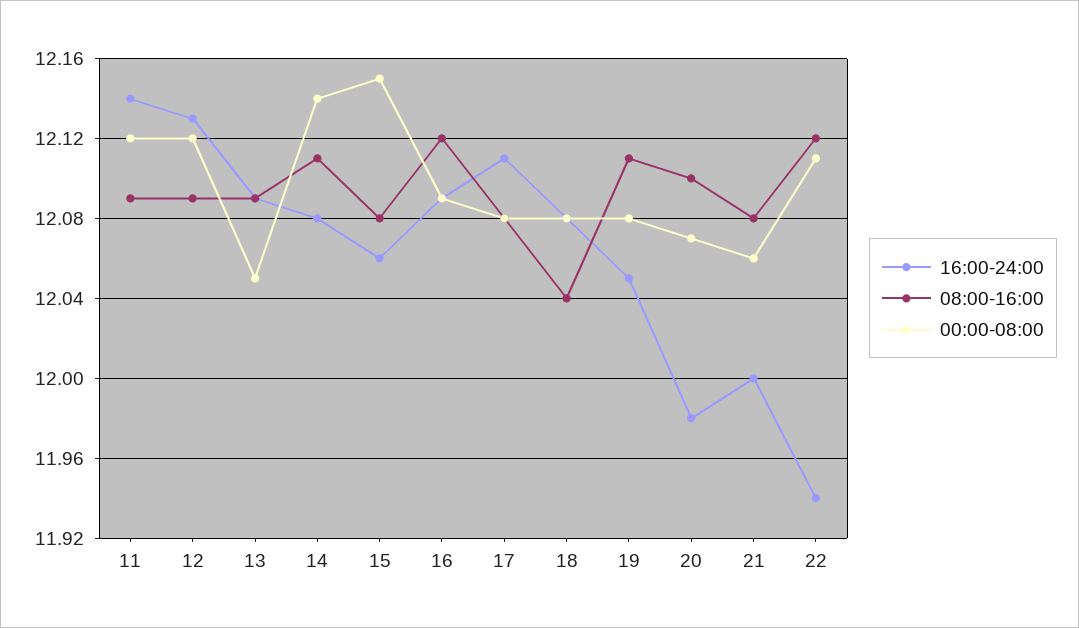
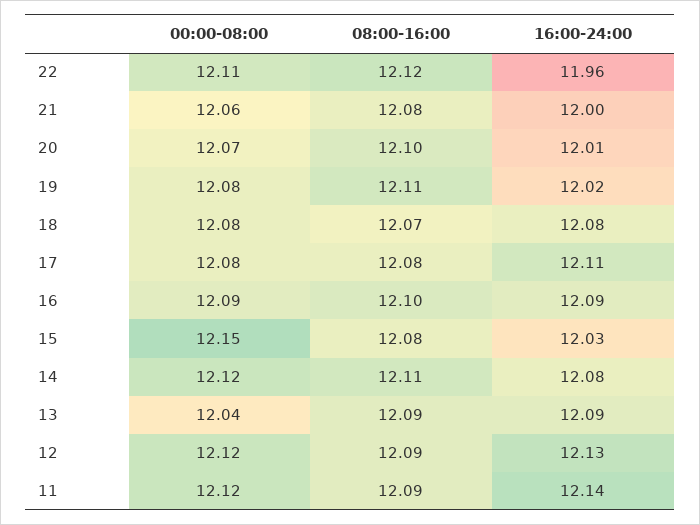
  {
    "16:00-24:00": {
      "11": 12.14,
      "12": 12.13,
      "13": 12.09,
      "14": 12.08,
-     "15": 12.06,
+     "15": 12.03,
      "16": 12.09,
      "17": 12.11,
      "18": 12.08,
-     "19": 12.05,
+     "19": 12.02,
-     "20": 11.98,
+     "20": 12.01,
      "21": 12,
-     "22": 11.94
+     "22": 11.96
    },
    "08:00-16:00": {
      "11": 12.09,
      "12": 12.09,
      "13": 12.09,
      "14": 12.11,
      "15": 12.08,
-     "16": 12.12,
+     "16": 12.1,
      "17": 12.08,
-     "18": 12.04,
+     "18": 12.07,
      "19": 12.11,
      "20": 12.1,
      "21": 12.08,
      "22": 12.12
    },
    "00:00-08:00": {
      "11": 12.12,
      "12": 12.12,
-     "13": 12.05,
+     "13": 12.04,
-     "14": 12.14,
+     "14": 12.12,
      "15": 12.15,
      "16": 12.09,
      "17": 12.08,
      "18": 12.08,
      "19": 12.08,
      "20": 12.07,
      "21": 12.06,
      "22": 12.11
    }
  }

